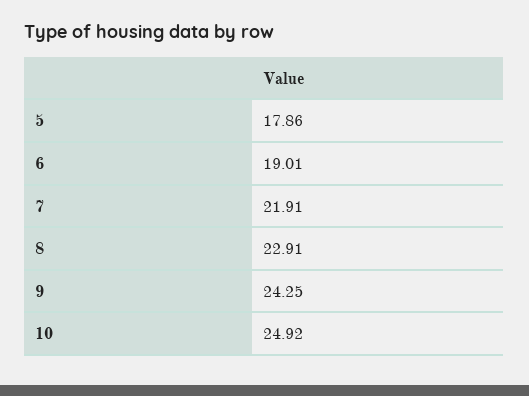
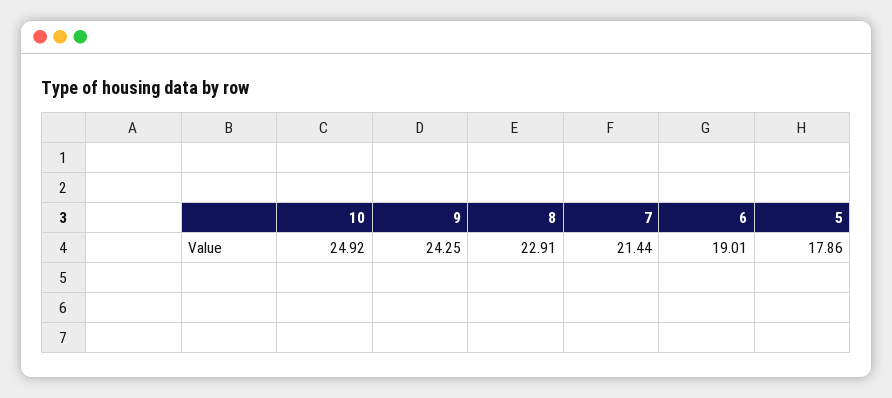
  {
    "5": 17.86,
    "6": 19.01,
-   "7": 21.91,
+   "7": 21.44,
    "8": 22.91,
    "9": 24.25,
    "10": 24.92
  }

